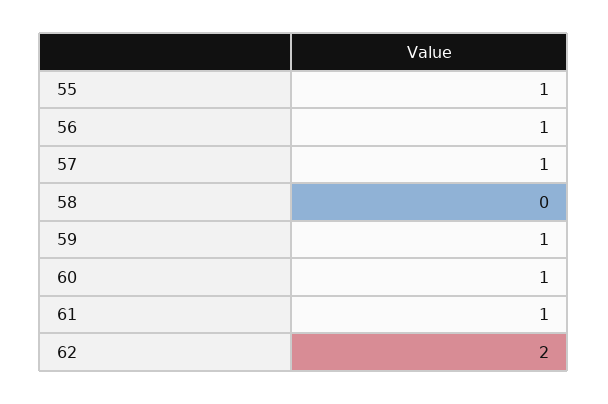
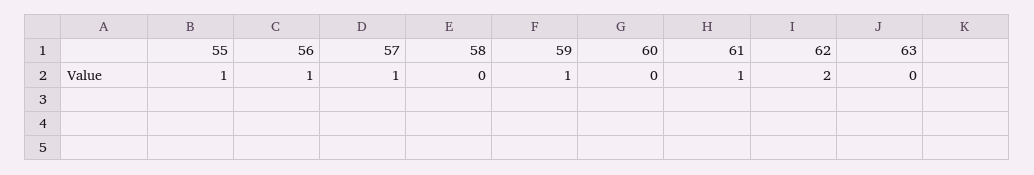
  {
    "55": 1,
    "56": 1,
    "57": 1,
    "58": 0,
    "59": 1,
-   "60": 1,
+   "60": 0,
    "61": 1,
-   "62": 2
+   "62": 2,
+   "63": 0
  }

